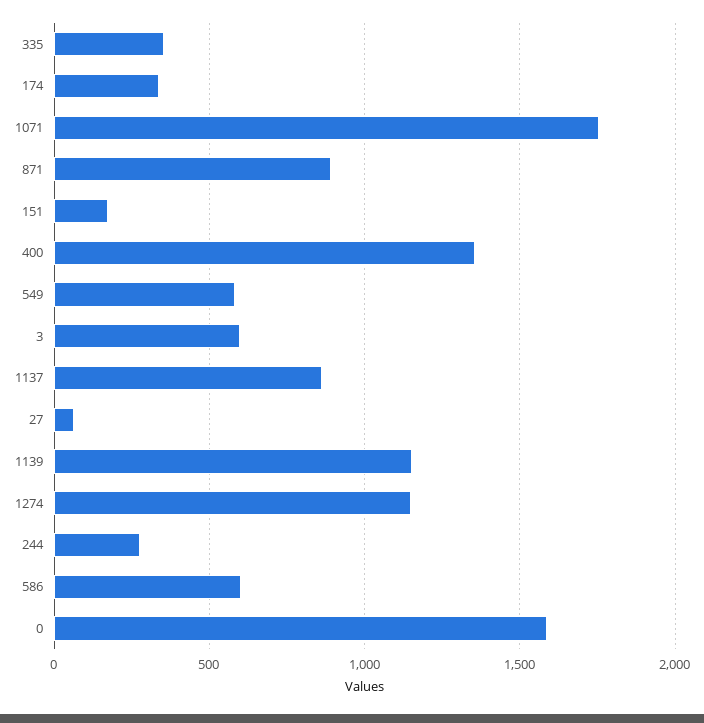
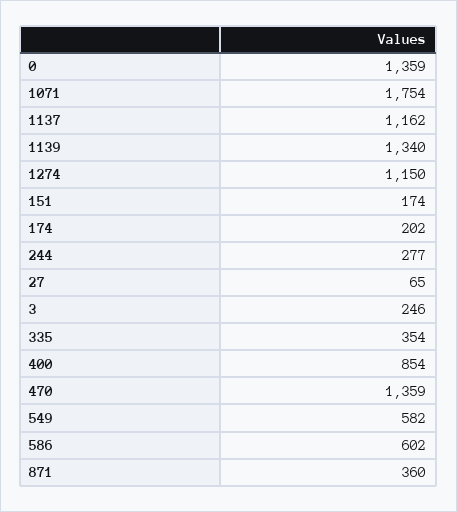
  {
    "335": 354,
-   "174": 350,
+   "174": 202,
    "1071": 1754,
-   "871": 900,
+   "871": 360,
    "151": 174,
-   "400": 1350,
+   "400": 854,
    "549": 582,
-   "3": 600,
+   "3": 246,
-   "1137": 850,
+   "1137": 1162,
    "27": 65,
-   "1139": 1150,
+   "1139": 1340,
    "1274": 1150,
    "244": 277,
    "586": 602,
-   "0": 1600
+   "0": 1359,
+   "470": 1359
  }

